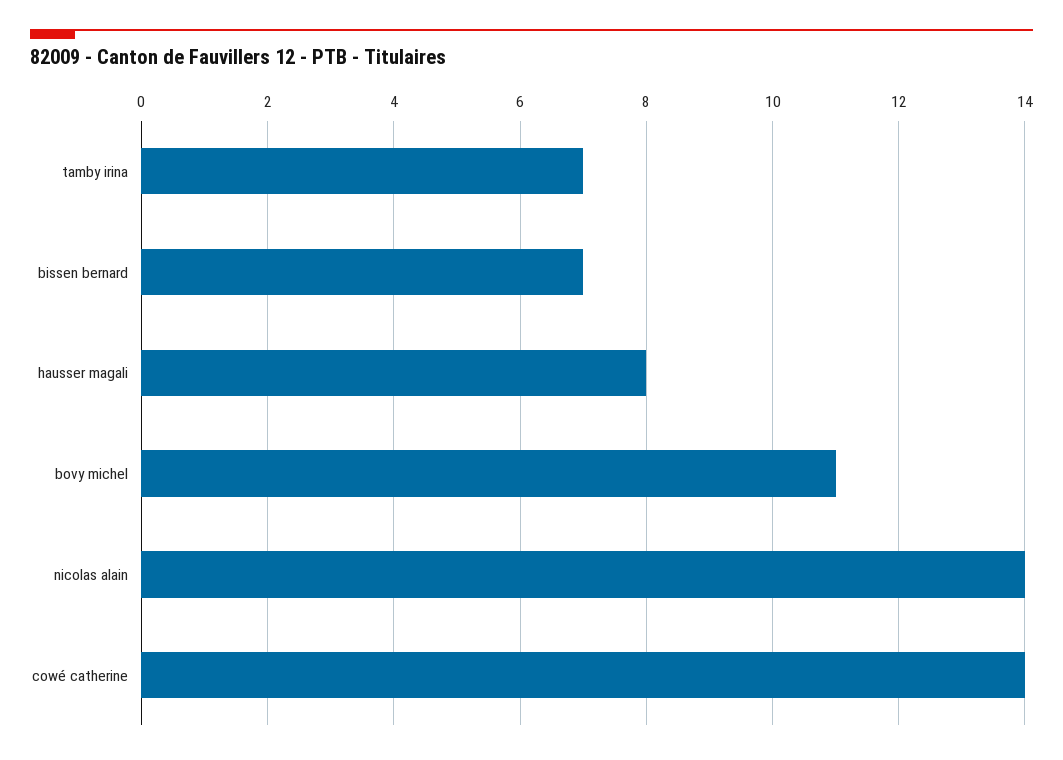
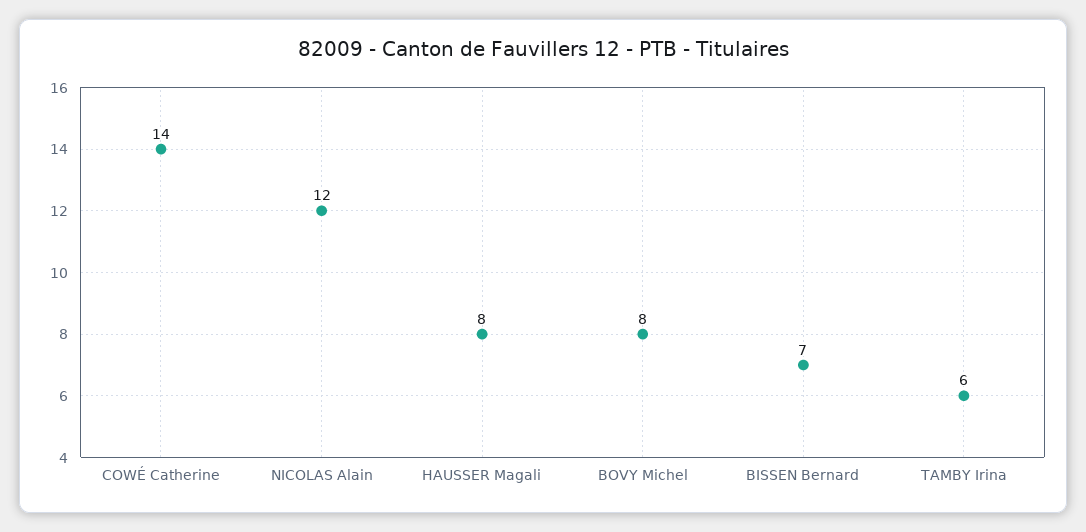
  {
-   "tamby irina": 7,
+   "tamby irina": 6,
    "bissen bernard": 7,
    "hausser magali": 8,
-   "bovy michel": 11,
+   "bovy michel": 8,
-   "nicolas alain": 14,
+   "nicolas alain": 12,
    "cowé catherine": 14
  }

